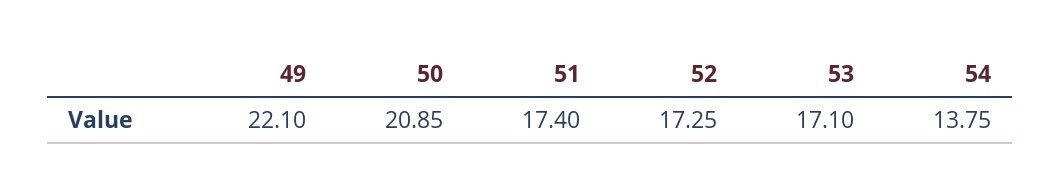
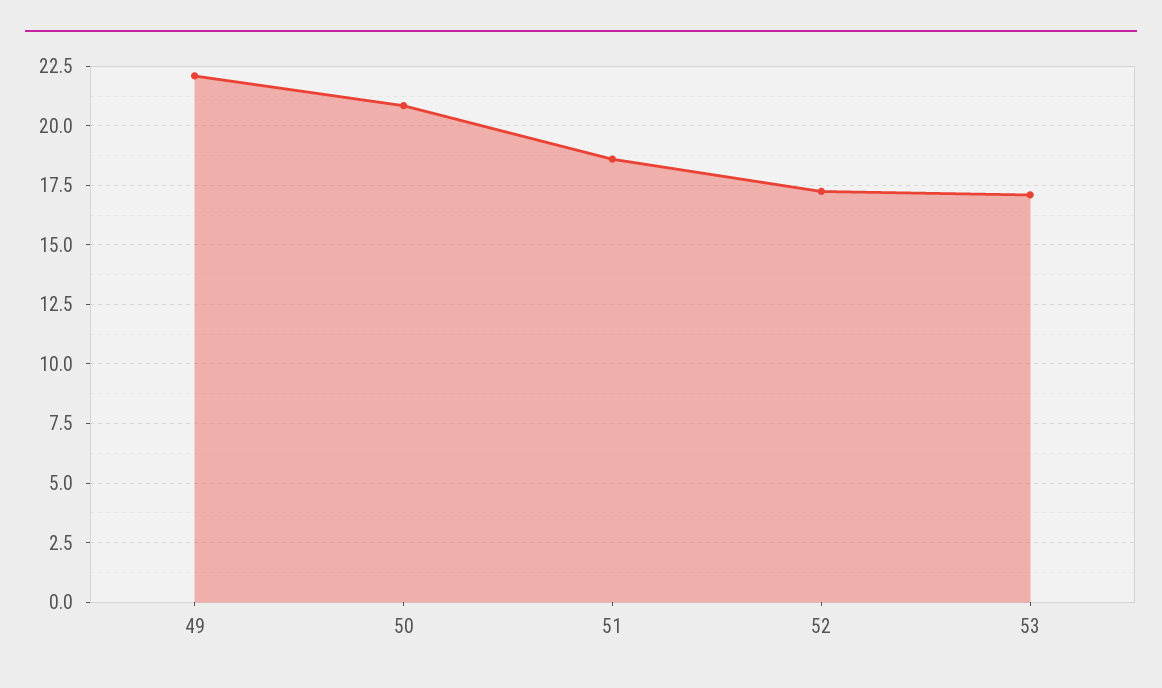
  {
    "49": 22.1,
    "50": 20.85,
-   "51": 17.4,
+   "51": 18.5,
    "52": 17.25,
-   "53": 17.1,
+   "53": 17.1
-   "54": 13.75
  }

